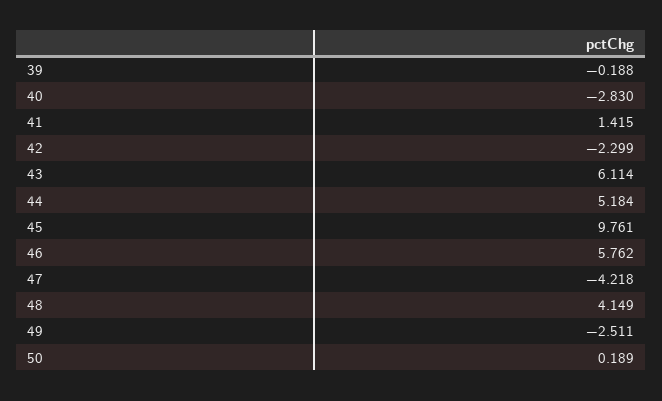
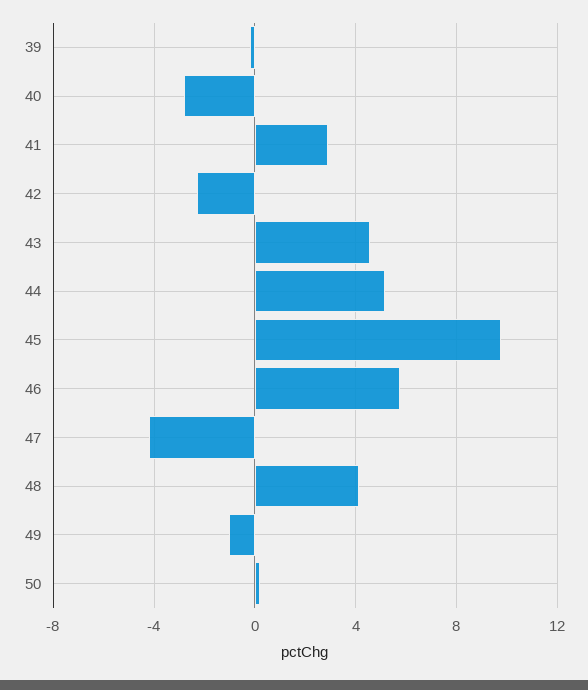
  {
    "39": -0.188,
    "40": -2.83,
-   "41": 1.415,
+   "41": 3,
    "42": -2.299,
-   "43": 6.114,
+   "43": 4.5,
    "44": 5.184,
    "45": 9.761,
    "46": 5.762,
    "47": -4.218,
    "48": 4.149,
-   "49": -2.511,
+   "49": -1,
    "50": 0.189
  }

